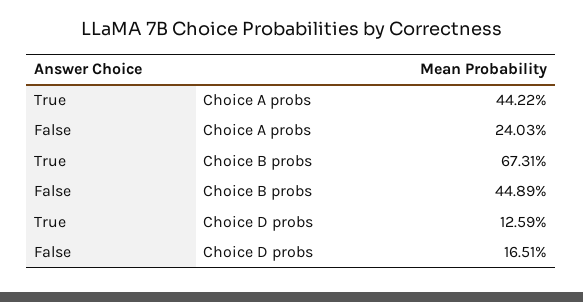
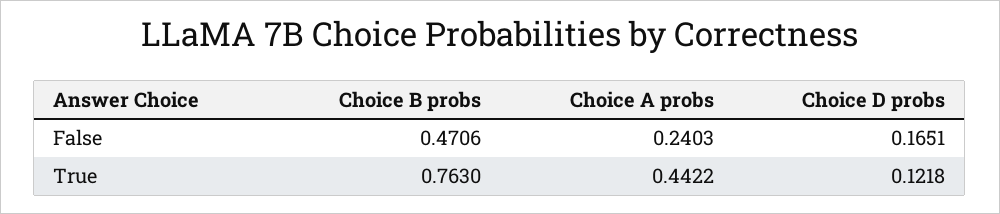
  {
    "True": {
      "Choice A probs": 0.4422,
-     "Choice B probs": 0.6731,
+     "Choice B probs": 0.763,
-     "Choice D probs": 0.1259
+     "Choice D probs": 0.1218
    },
    "False": {
      "Choice A probs": 0.2403,
-     "Choice B probs": 0.4489,
+     "Choice B probs": 0.4706,
      "Choice D probs": 0.1651
    }
  }

